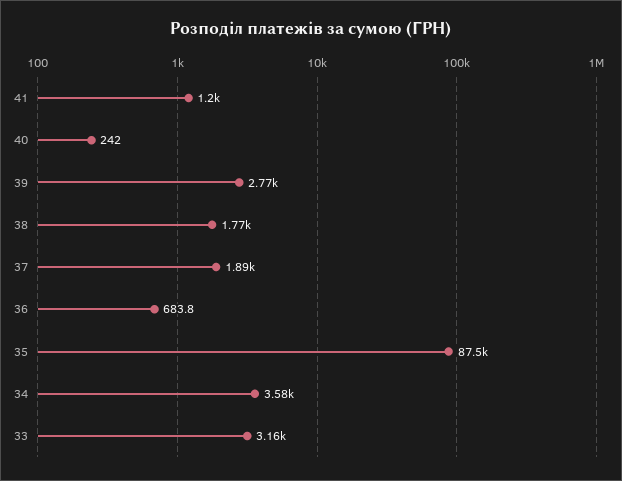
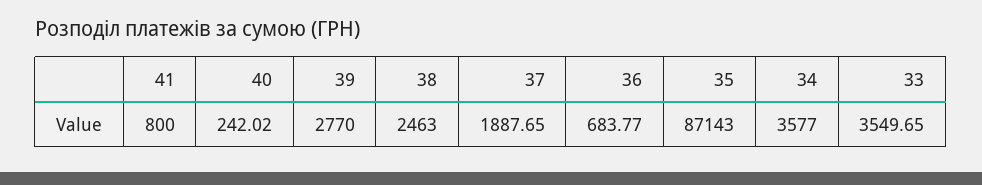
  {
-   "41": 1200,
+   "41": 800,
    "40": 242.02,
    "39": 2770,
-   "38": 1770,
+   "38": 2463,
    "37": 1887.65,
    "36": 683.77,
-   "35": 87500,
+   "35": 87143,
    "34": 3577,
-   "33": 3160
+   "33": 3549.65
  }

